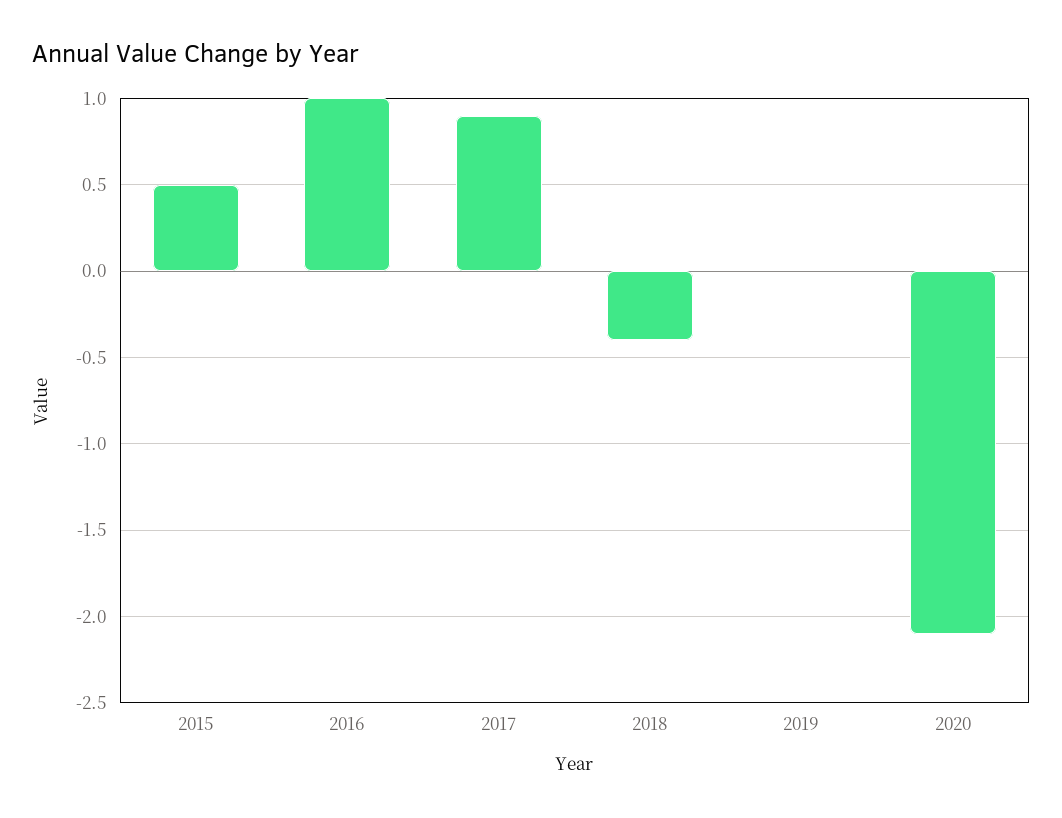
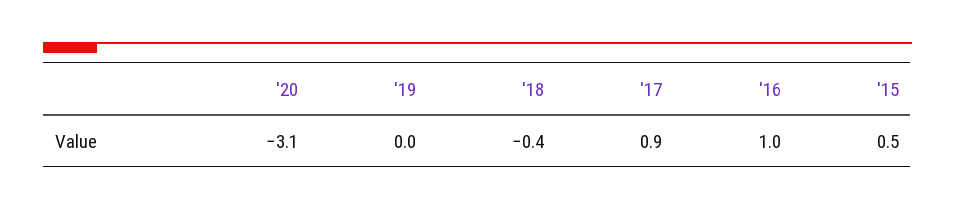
  {
    "2015": 0.5,
    "2016": 1,
    "2017": 0.9,
    "2018": -0.4,
    "2019": 0,
-   "2020": -2.1
+   "2020": -3.1
  }

